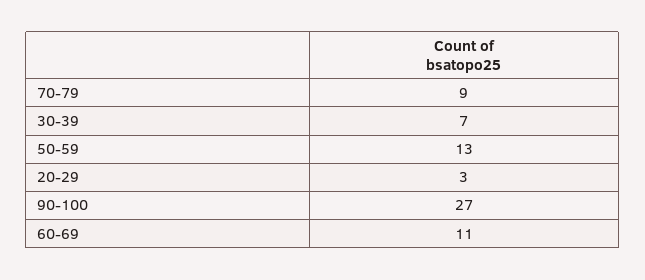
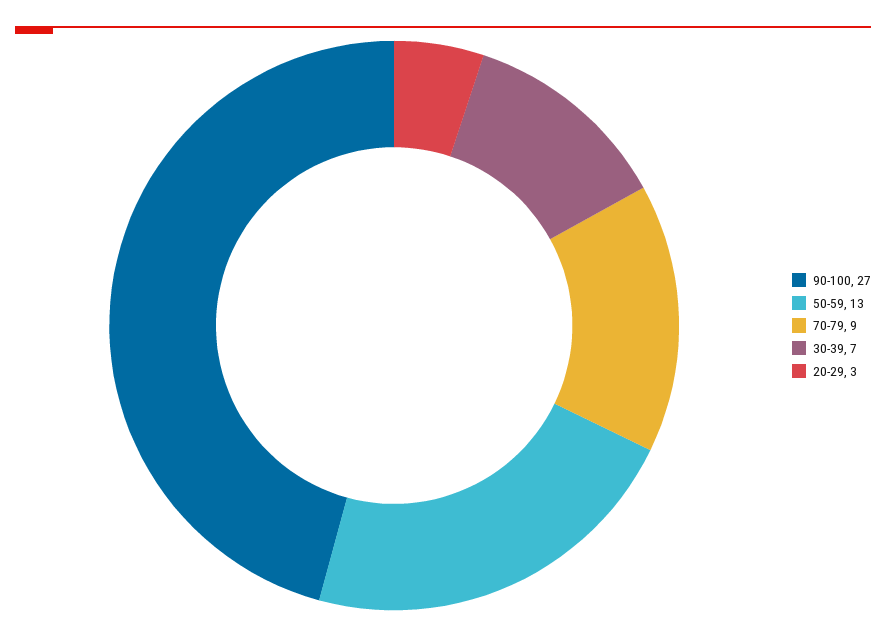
  {
    "70-79": 9,
    "30-39": 7,
    "50-59": 13,
    "20-29": 3,
-   "90-100": 27,
+   "90-100": 27
-   "60-69": 11
  }

